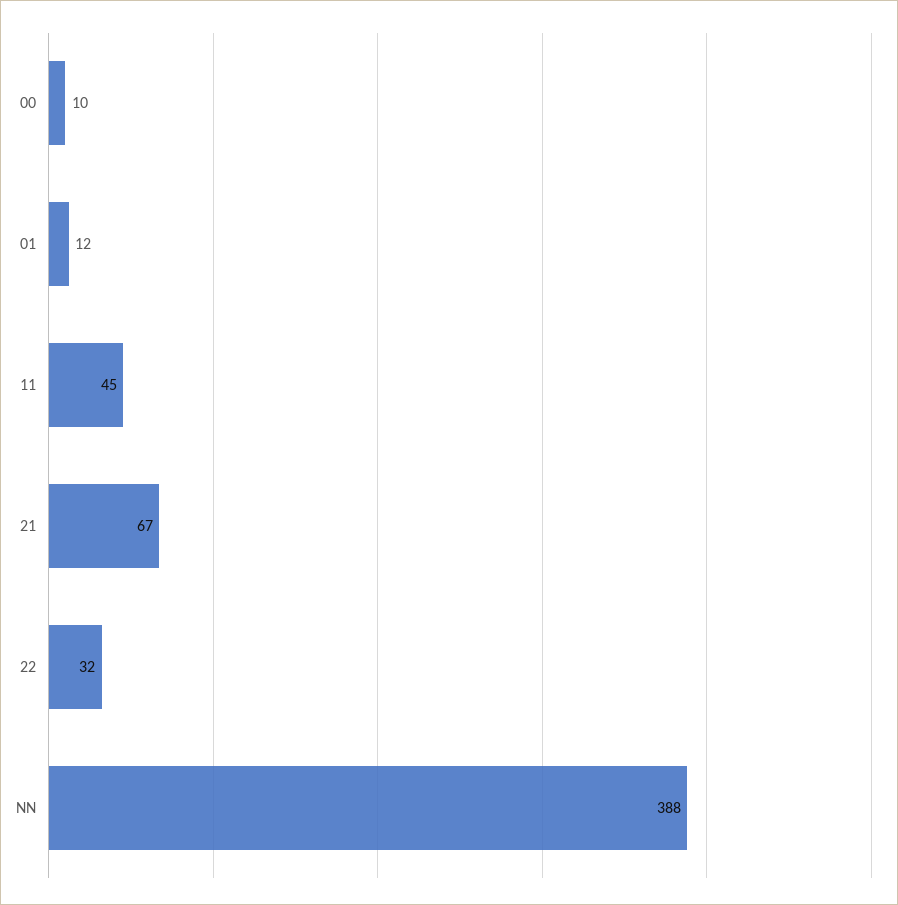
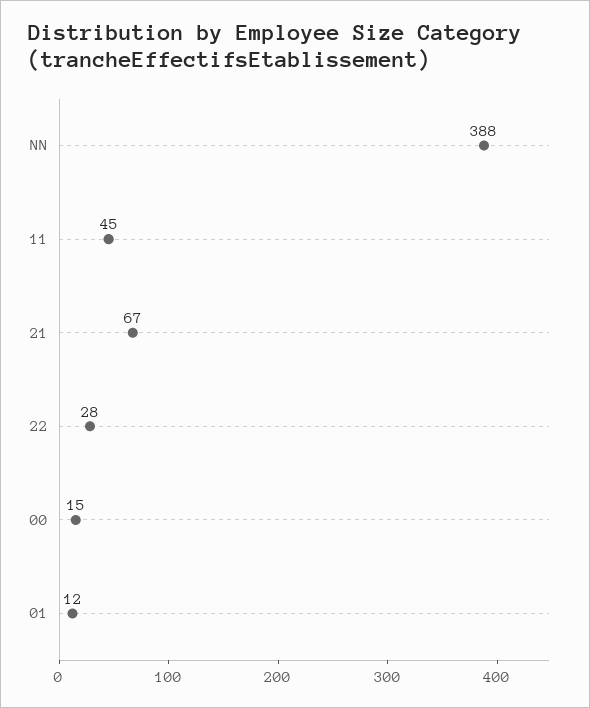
  {
-   "00": 10,
+   "00": 15,
    "01": 12,
    "11": 45,
    "21": 67,
-   "22": 32,
+   "22": 28,
    "NN": 388
  }

